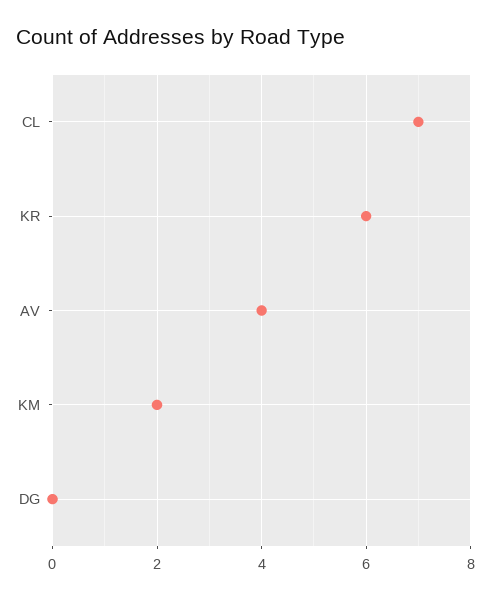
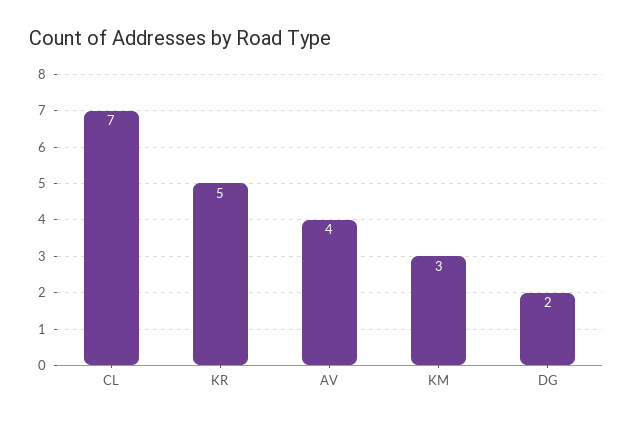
  {
    "CL": 7,
-   "KR": 6,
+   "KR": 5,
    "AV": 4,
-   "KM": 2,
+   "KM": 3,
-   "DG": 0
+   "DG": 2
  }

